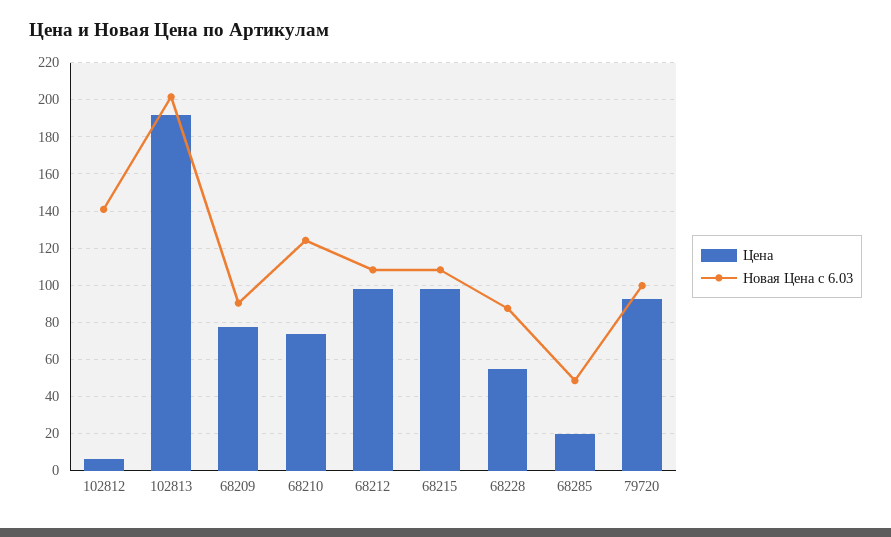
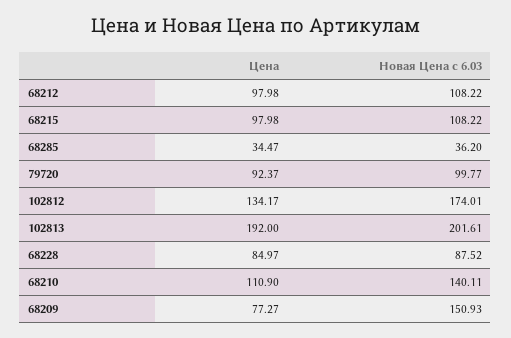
  {
    "Цена": {
-     "102812": 5,
+     "102812": 134.17,
      "102813": 192,
      "68209": 77.27,
-     "68210": 75,
+     "68210": 110.9,
      "68212": 97.98,
      "68215": 97.98,
-     "68228": 55,
+     "68228": 84.97,
-     "68285": 20,
+     "68285": 34.47,
      "79720": 92.37
    },
    "Новая Цена с 6.03": {
-     "102812": 140,
+     "102812": 174.01,
      "102813": 201.61,
-     "68209": 90,
+     "68209": 150.93,
-     "68210": 125,
+     "68210": 140.11,
      "68212": 108.22,
      "68215": 108.22,
      "68228": 87.52,
-     "68285": 50,
+     "68285": 36.2,
      "79720": 99.77
    }
  }

